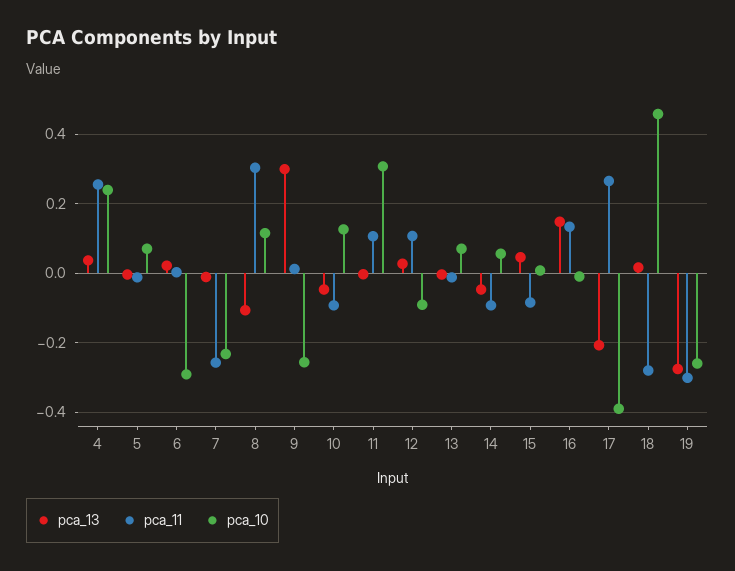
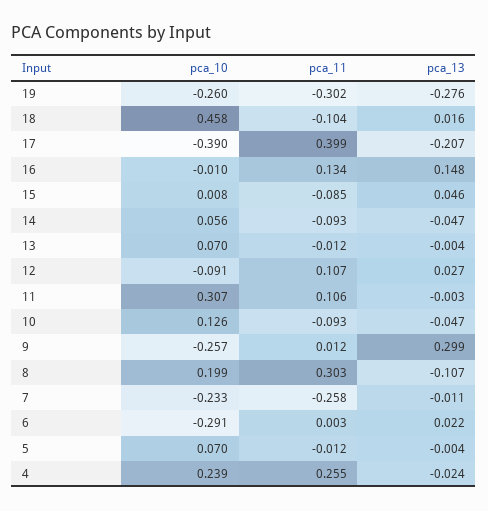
  {
    "pca_13": {
-     "4": 0.04,
+     "4": -0.024,
      "5": -0.004,
      "6": 0.022,
      "7": -0.011,
      "8": -0.107,
      "9": 0.299,
      "10": -0.047,
      "11": -0.003,
      "12": 0.027,
      "13": -0.004,
      "14": -0.047,
      "15": 0.046,
      "16": 0.148,
      "17": -0.207,
      "18": 0.016,
      "19": -0.276
    },
    "pca_11": {
      "4": 0.255,
      "5": -0.012,
      "6": 0.003,
      "7": -0.258,
      "8": 0.303,
      "9": 0.012,
      "10": -0.093,
      "11": 0.106,
      "12": 0.107,
      "13": -0.012,
      "14": -0.093,
      "15": -0.085,
      "16": 0.134,
-     "17": 0.26,
+     "17": 0.399,
-     "18": -0.28,
+     "18": -0.104,
      "19": -0.302
    },
    "pca_10": {
      "4": 0.239,
      "5": 0.07,
      "6": -0.291,
      "7": -0.233,
-     "8": 0.12,
+     "8": 0.199,
      "9": -0.257,
      "10": 0.126,
      "11": 0.307,
      "12": -0.091,
      "13": 0.07,
      "14": 0.056,
      "15": 0.008,
      "16": -0.01,
      "17": -0.39,
      "18": 0.458,
      "19": -0.26
    }
  }

